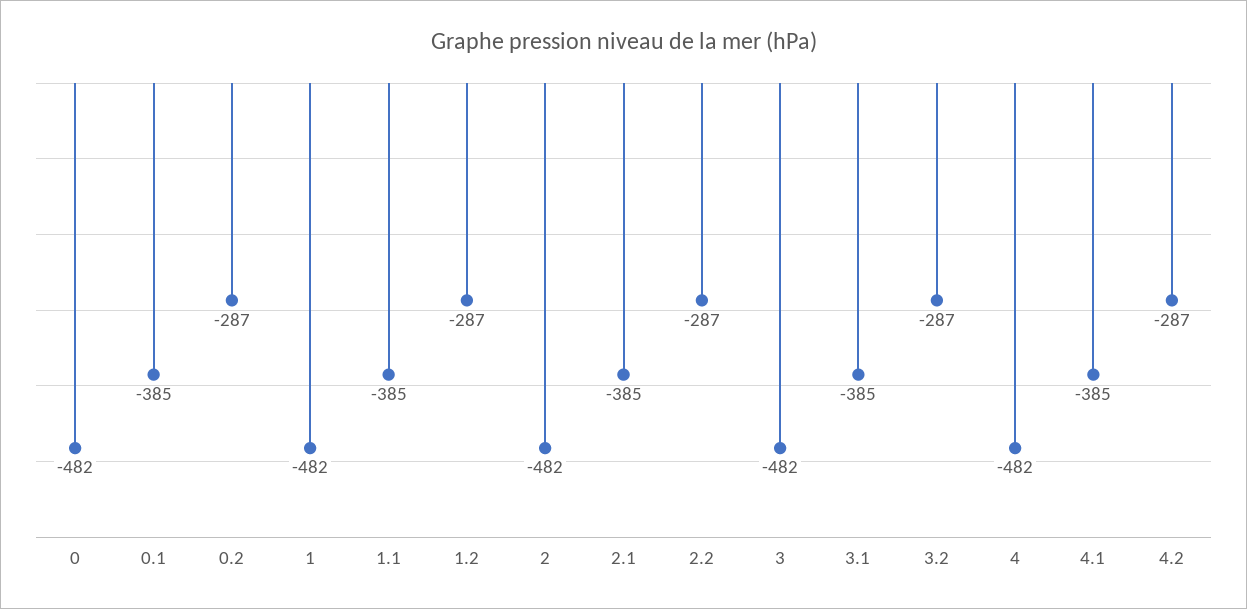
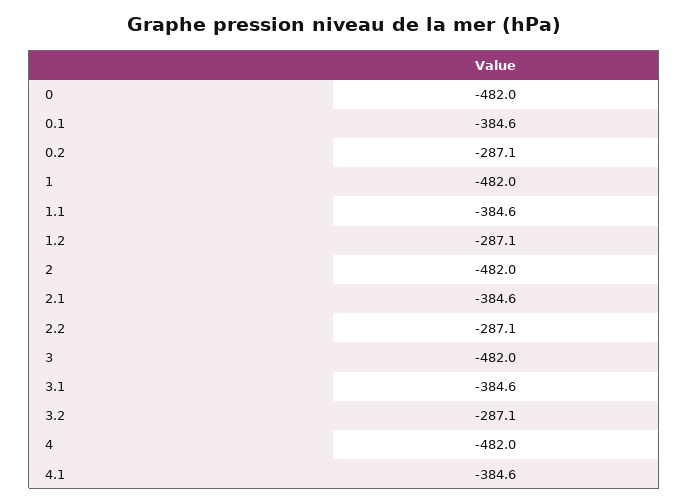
  {
    "0": -482,
    "0.1": -384.6,
    "0.2": -287.1,
    "1": -482,
    "1.1": -384.6,
    "1.2": -287.1,
    "2": -482,
    "2.1": -384.6,
    "2.2": -287.1,
    "3": -482,
    "3.1": -384.6,
    "3.2": -287.1,
    "4": -482,
-   "4.1": -384.6,
+   "4.1": -384.6
-   "4.2": -287
  }

